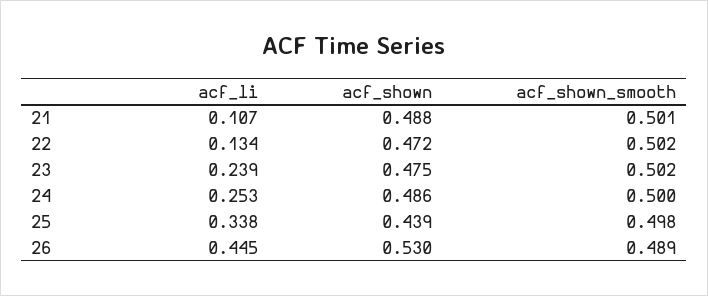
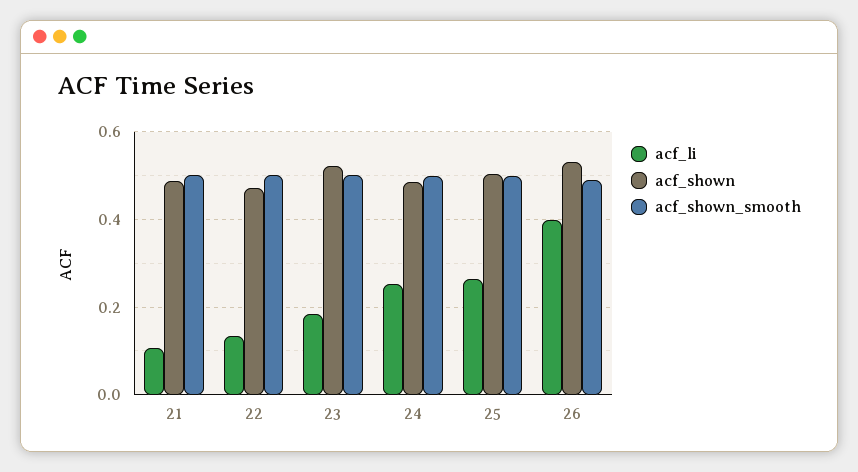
  {
    "acf_li": {
      "21": 0.107,
      "22": 0.134,
-     "23": 0.239,
+     "23": 0.18,
      "24": 0.253,
-     "25": 0.338,
+     "25": 0.26,
-     "26": 0.445
+     "26": 0.4
    },
    "acf_shown": {
      "21": 0.488,
      "22": 0.472,
-     "23": 0.475,
+     "23": 0.52,
      "24": 0.486,
-     "25": 0.439,
+     "25": 0.5,
      "26": 0.53
    },
    "acf_shown_smooth": {
      "21": 0.501,
      "22": 0.502,
      "23": 0.502,
      "24": 0.5,
      "25": 0.498,
      "26": 0.489
    }
  }

